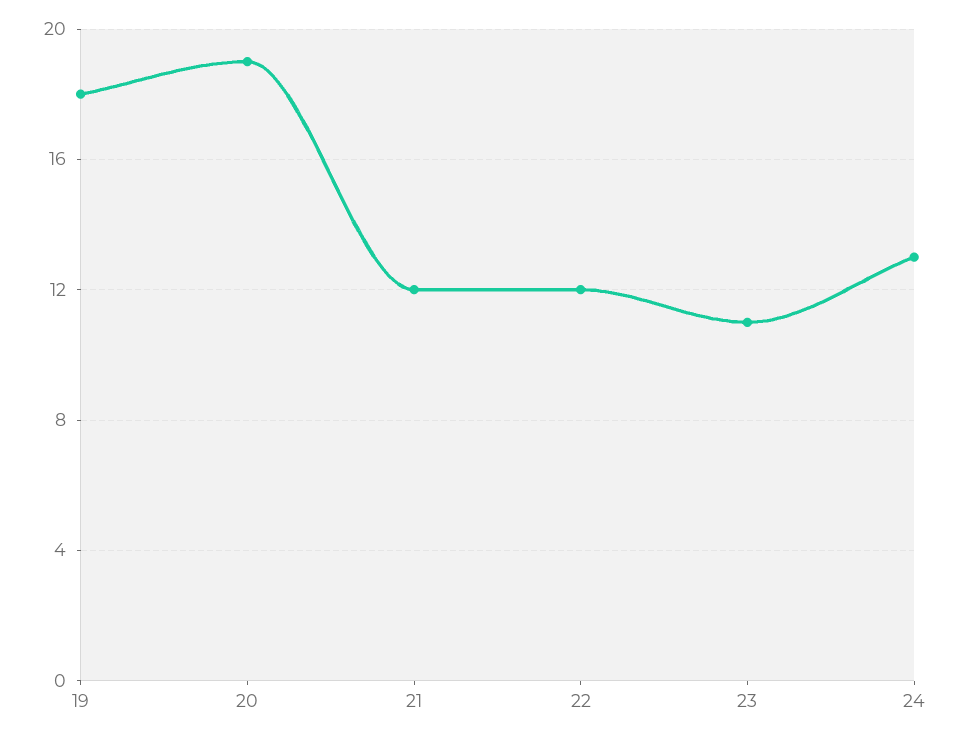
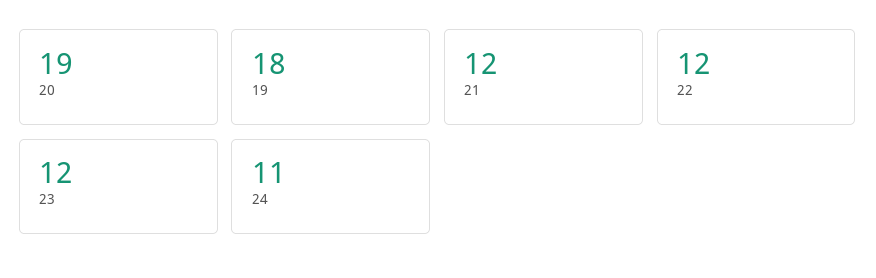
  {
    "19": 18,
    "20": 19,
    "21": 12,
    "22": 12,
-   "23": 11,
+   "23": 12,
-   "24": 13
+   "24": 11
  }

